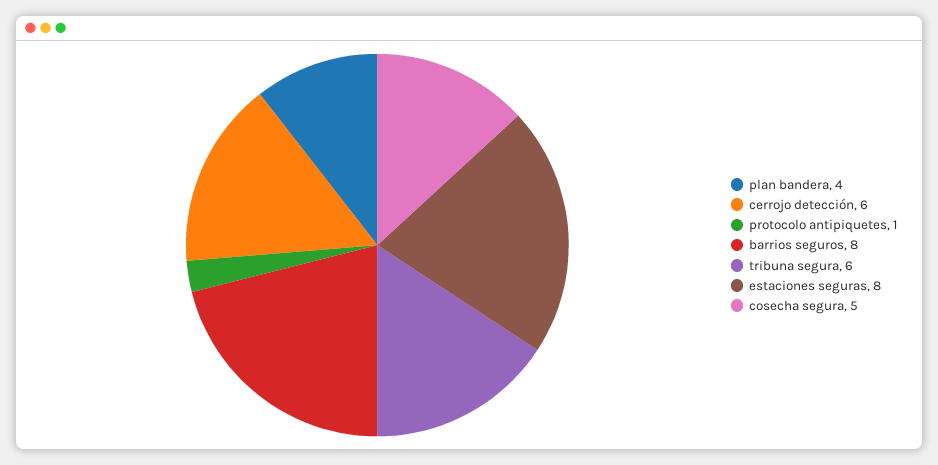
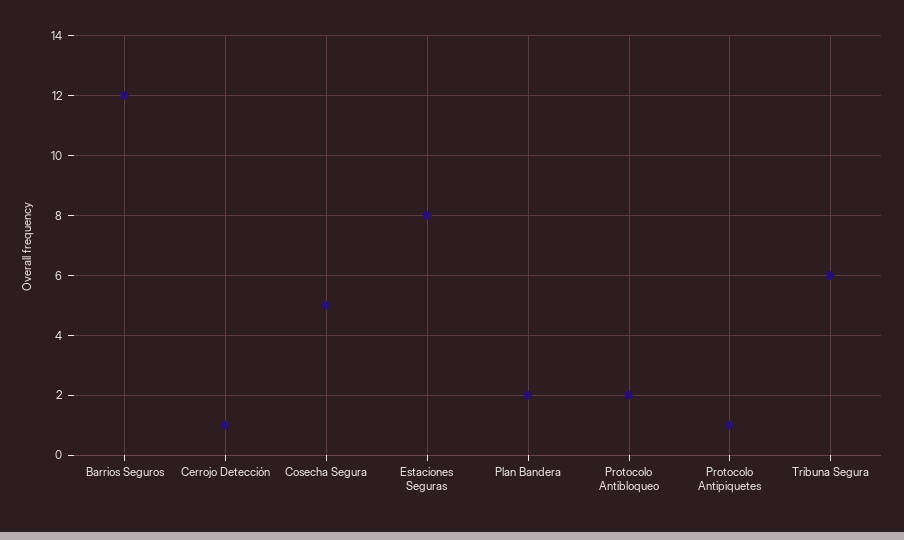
  {
-   "plan bandera": 4,
+   "plan bandera": 2,
-   "cerrojo detección": 6,
+   "cerrojo detección": 1,
    "protocolo antipiquetes": 1,
-   "barrios seguros": 8,
+   "barrios seguros": 12,
    "tribuna segura": 6,
    "estaciones seguras": 8,
-   "cosecha segura": 5
+   "cosecha segura": 5,
+   "Protocolo Antibloqueo": 2
  }

